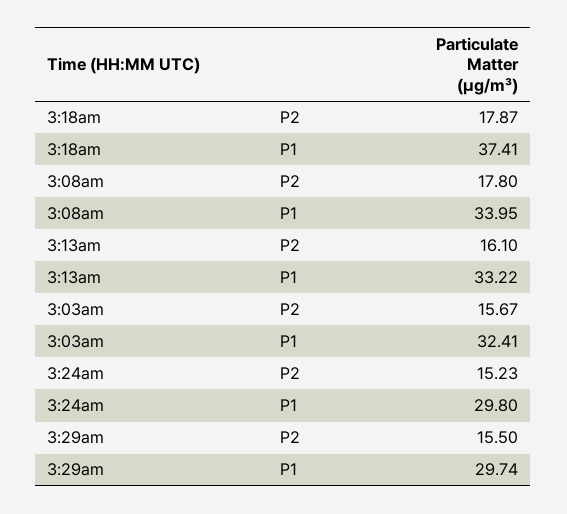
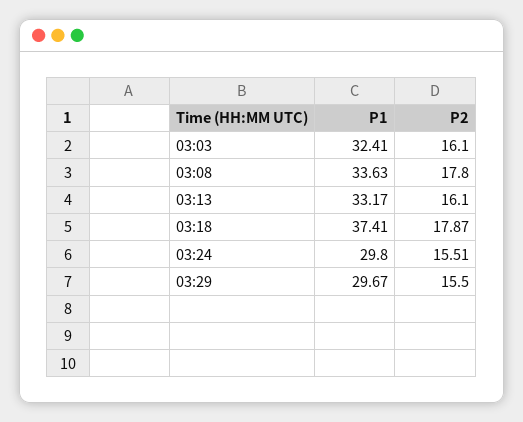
  {
    "3:18am": {
      "P2": 17.87,
      "P1": 37.41
    },
    "3:08am": {
      "P2": 17.8,
-     "P1": 33.95
+     "P1": 33.63
    },
    "3:13am": {
      "P2": 16.1,
-     "P1": 33.22
+     "P1": 33.17
    },
    "3:03am": {
-     "P2": 15.67,
+     "P2": 16.1,
      "P1": 32.41
    },
    "3:24am": {
-     "P2": 15.23,
+     "P2": 15.51,
      "P1": 29.8
    },
    "3:29am": {
      "P2": 15.5,
-     "P1": 29.74
+     "P1": 29.67
    }
  }

